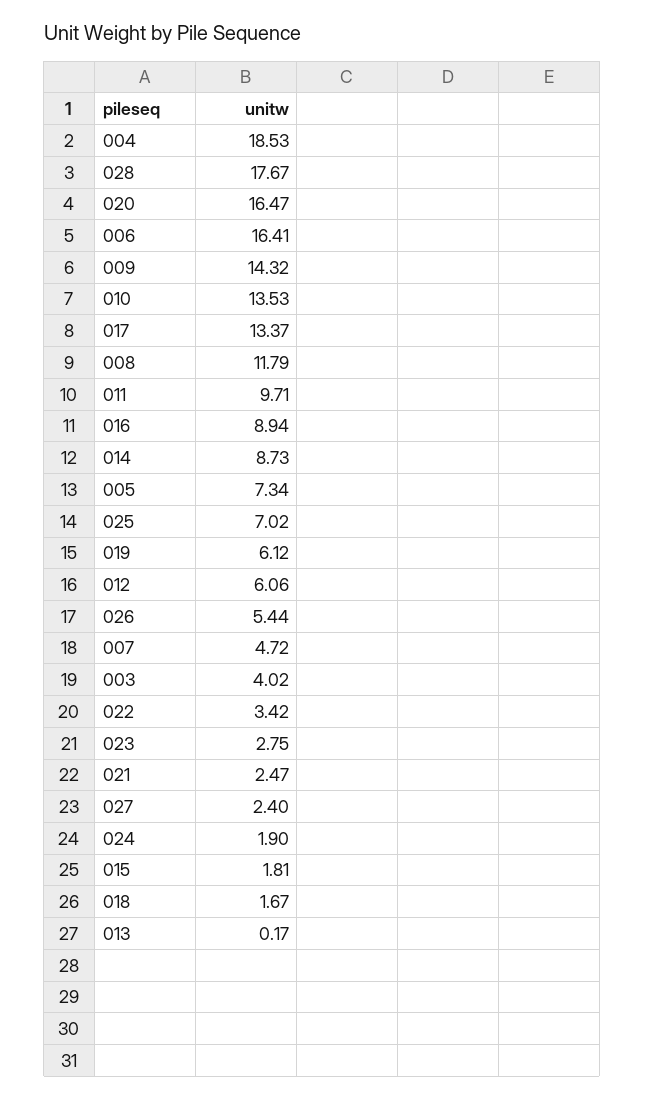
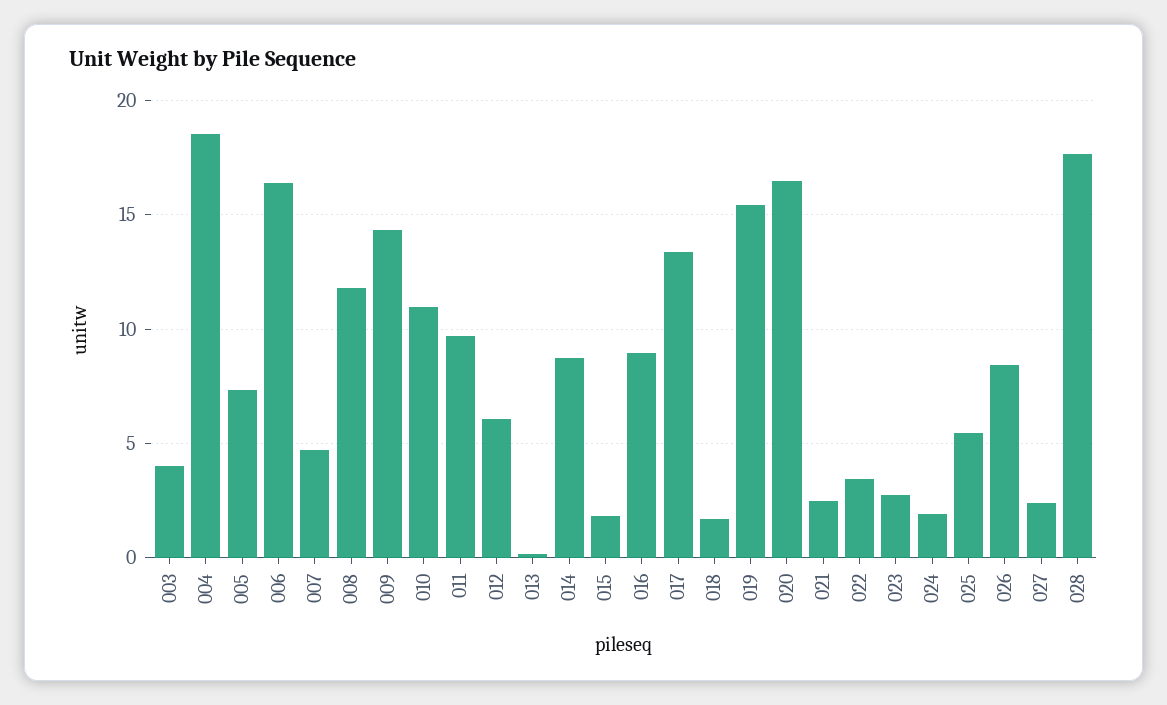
  {
    "004": 18.53,
    "028": 17.67,
    "020": 16.47,
    "006": 16.41,
    "009": 14.32,
-   "010": 13.53,
+   "010": 11,
    "017": 13.37,
    "008": 11.79,
    "011": 9.71,
    "016": 8.94,
    "014": 8.73,
    "005": 7.34,
-   "025": 7.02,
+   "025": 5.5,
-   "019": 6.12,
+   "019": 15.5,
    "012": 6.06,
-   "026": 5.44,
+   "026": 8.5,
    "007": 4.72,
    "003": 4.02,
    "022": 3.42,
    "023": 2.75,
    "021": 2.47,
    "027": 2.4,
    "024": 1.9,
    "015": 1.81,
    "018": 1.67,
    "013": 0.17
  }

